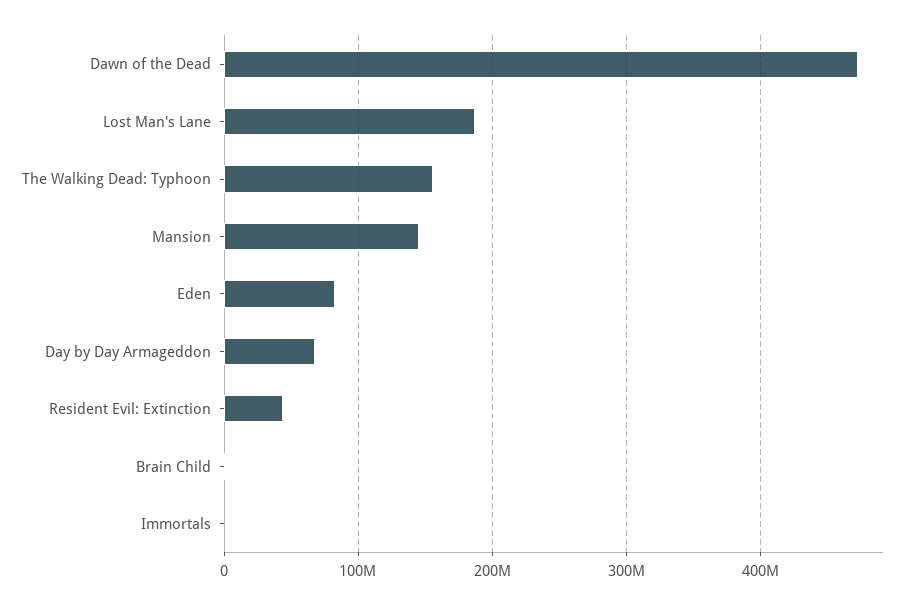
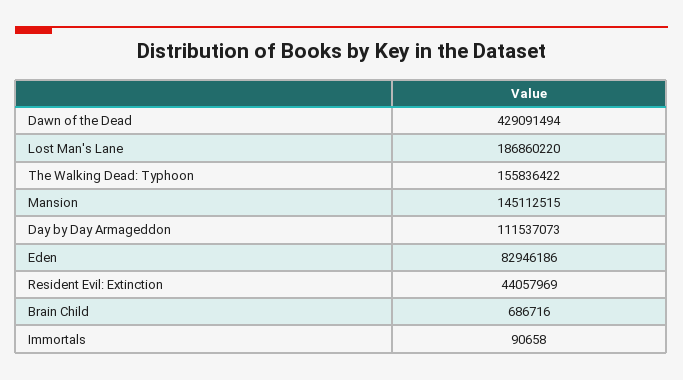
  {
-   "Dawn of the Dead": 470000000,
+   "Dawn of the Dead": 429091494,
    "Lost Man's Lane": 186860220,
    "The Walking Dead: Typhoon": 155836422,
    "Mansion": 145112515,
    "Eden": 82946186,
-   "Day by Day Armageddon": 70000000,
+   "Day by Day Armageddon": 111537073,
    "Resident Evil: Extinction": 44057969,
    "Brain Child": 686716,
    "Immortals": 90658
  }

